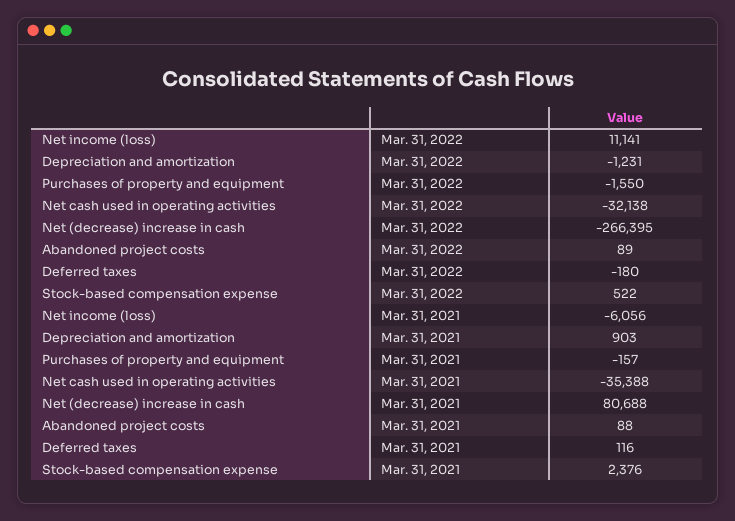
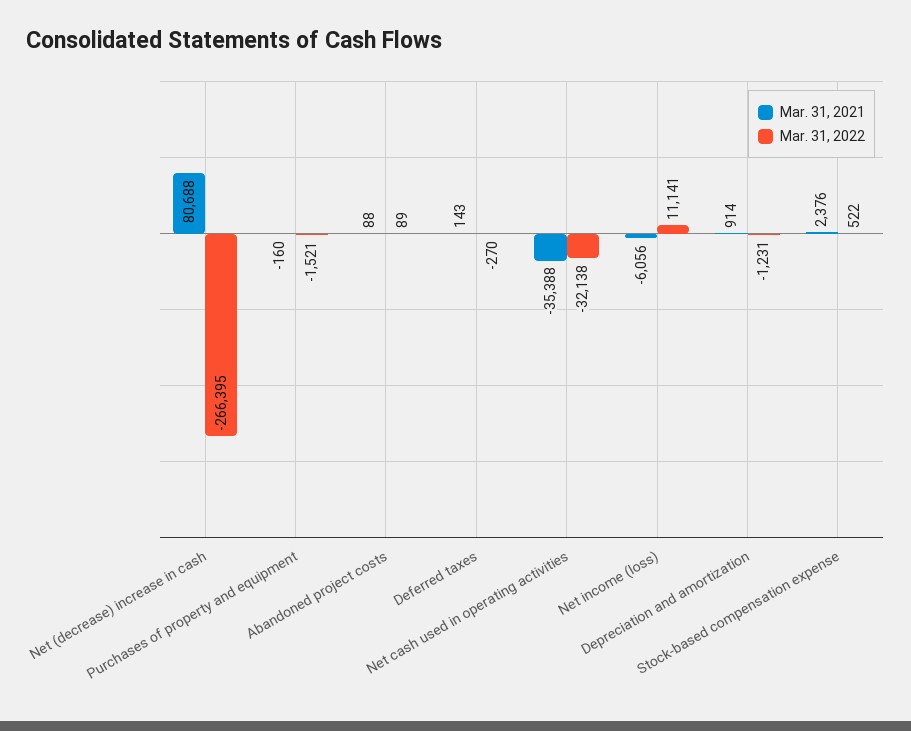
  {
    "Mar. 31, 2022": {
      "Net income (loss)": 11141,
      "Depreciation and amortization": -1231,
-     "Purchases of property and equipment": -1550,
+     "Purchases of property and equipment": -1521,
      "Net cash used in operating activities": -32138,
      "Net (decrease) increase in cash": -266395,
      "Abandoned project costs": 89,
-     "Deferred taxes": -180,
+     "Deferred taxes": -270,
      "Stock-based compensation expense": 522
    },
    "Mar. 31, 2021": {
      "Net income (loss)": -6056,
-     "Depreciation and amortization": 903,
+     "Depreciation and amortization": 914,
-     "Purchases of property and equipment": -157,
+     "Purchases of property and equipment": -160,
      "Net cash used in operating activities": -35388,
      "Net (decrease) increase in cash": 80688,
      "Abandoned project costs": 88,
-     "Deferred taxes": 116,
+     "Deferred taxes": 143,
      "Stock-based compensation expense": 2376
    }
  }

